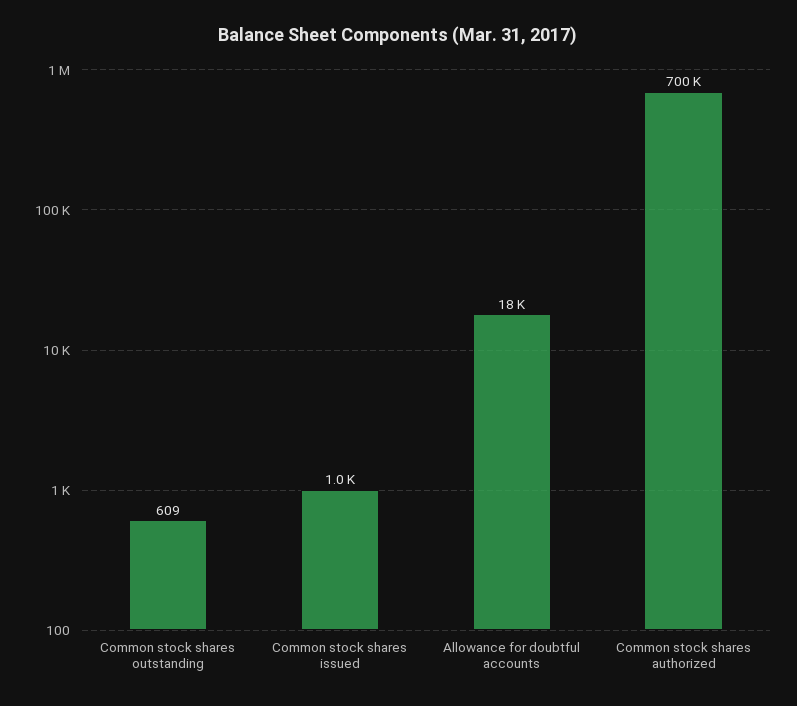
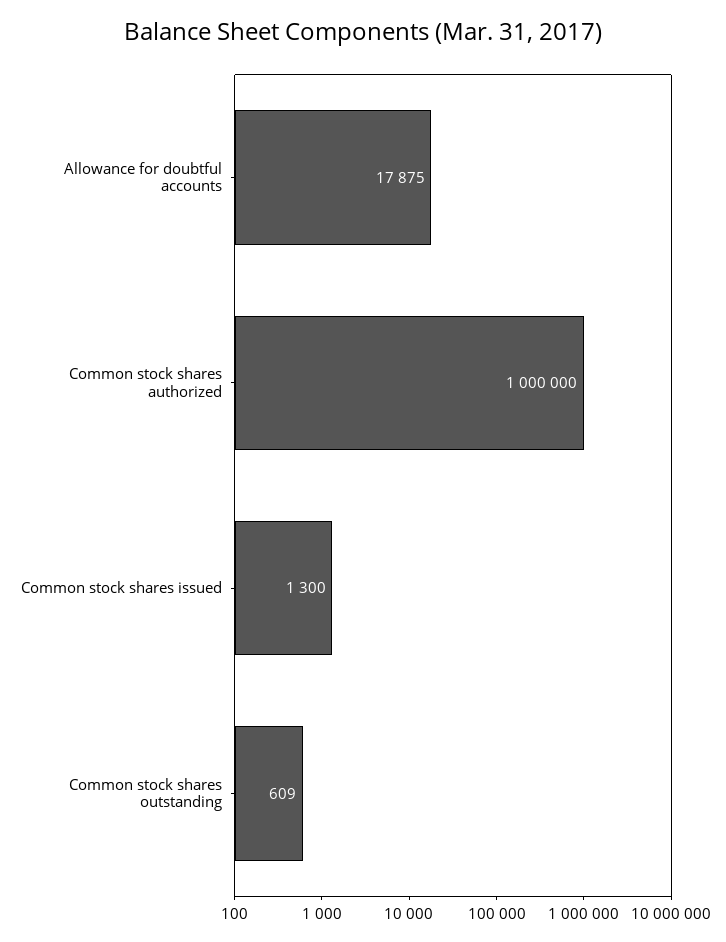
  {
    "Common stock shares outstanding": 609,
-   "Common stock shares issued": 1000,
+   "Common stock shares issued": 1300,
    "Allowance for doubtful accounts": 17875,
-   "Common stock shares authorized": 700000
+   "Common stock shares authorized": 1000000
  }

